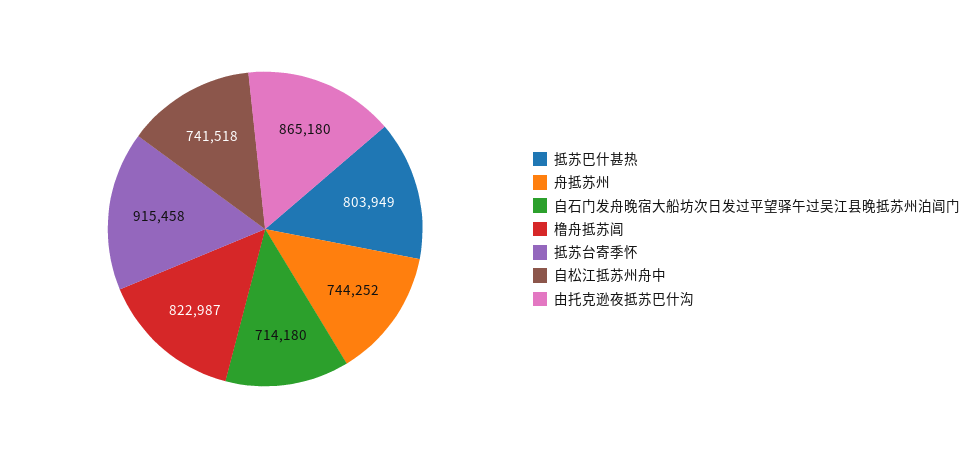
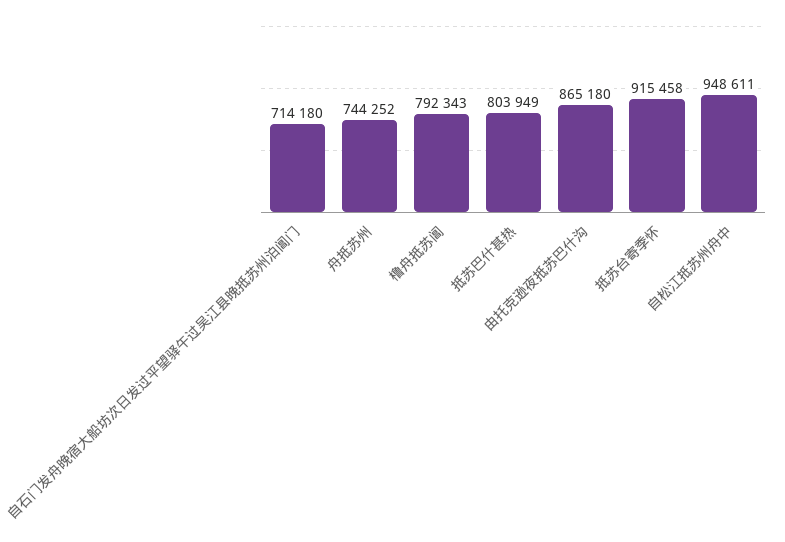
  {
    "抵苏巴什甚热": 803949,
    "舟抵苏州": 744252,
    "自石门发舟晚宿大船坊次日发过平望驿午过吴江县晚抵苏州泊阊门": 714180,
-   "橹舟抵苏阊": 822987,
+   "橹舟抵苏阊": 792343,
    "抵苏台寄季怀": 915458,
-   "自松江抵苏州舟中": 741518,
+   "自松江抵苏州舟中": 948611,
    "由托克逊夜抵苏巴什沟": 865180
  }

